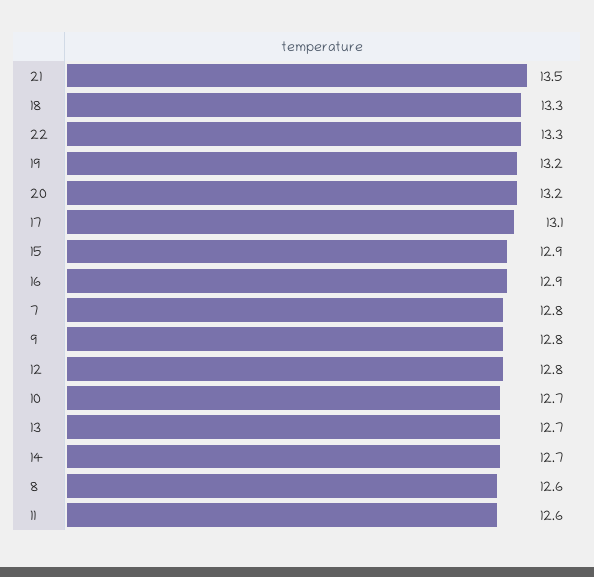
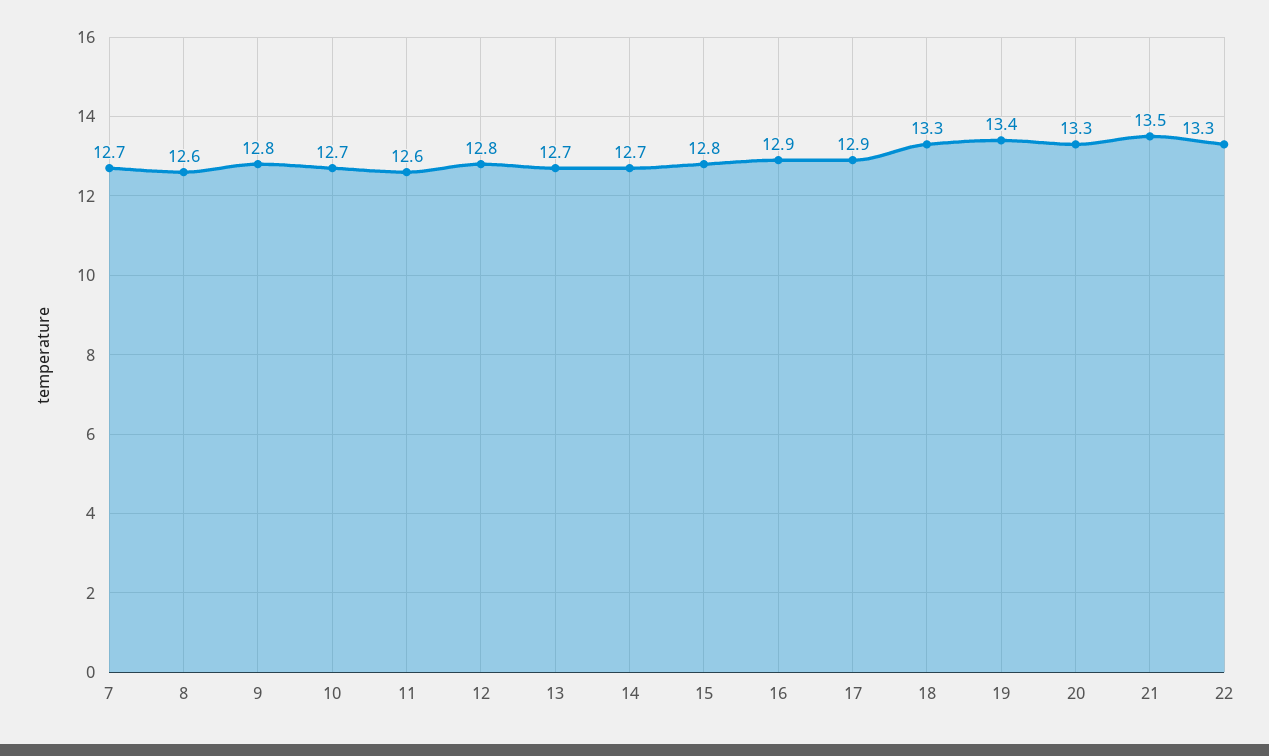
  {
    "21": 13.5,
    "18": 13.3,
    "22": 13.3,
-   "19": 13.2,
+   "19": 13.4,
-   "20": 13.2,
+   "20": 13.3,
-   "17": 13.1,
+   "17": 12.9,
-   "15": 12.9,
+   "15": 12.8,
    "16": 12.9,
-   "7": 12.8,
+   "7": 12.7,
    "9": 12.8,
    "12": 12.8,
    "10": 12.7,
    "13": 12.7,
    "14": 12.7,
    "8": 12.6,
    "11": 12.6
  }

